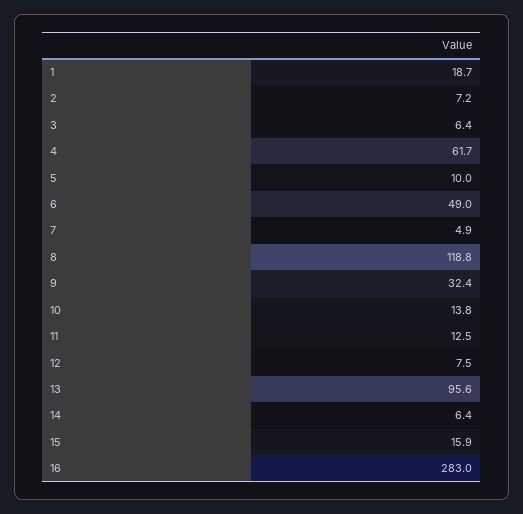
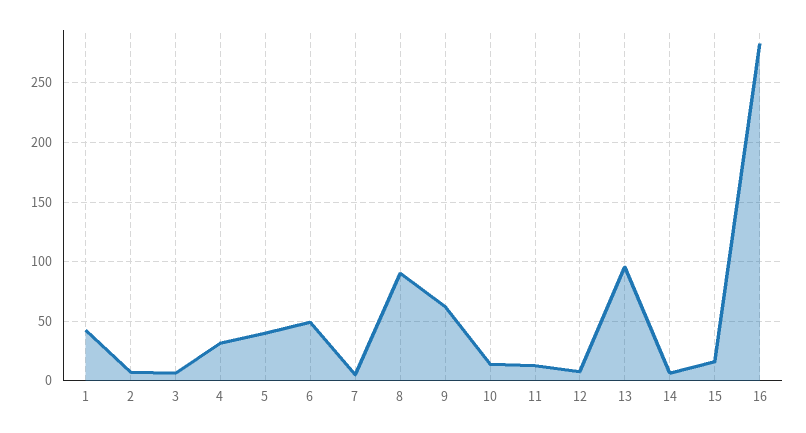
  {
-   "1": 18.7,
+   "1": 40,
    "2": 7.2,
    "3": 6.4,
-   "4": 61.7,
+   "4": 30,
-   "5": 10,
+   "5": 40,
    "6": 49,
    "7": 4.9,
-   "8": 118.8,
+   "8": 90,
-   "9": 32.4,
+   "9": 60,
    "10": 13.8,
    "11": 12.5,
    "12": 7.5,
    "13": 95.6,
    "14": 6.4,
    "15": 15.9,
    "16": 283
  }

